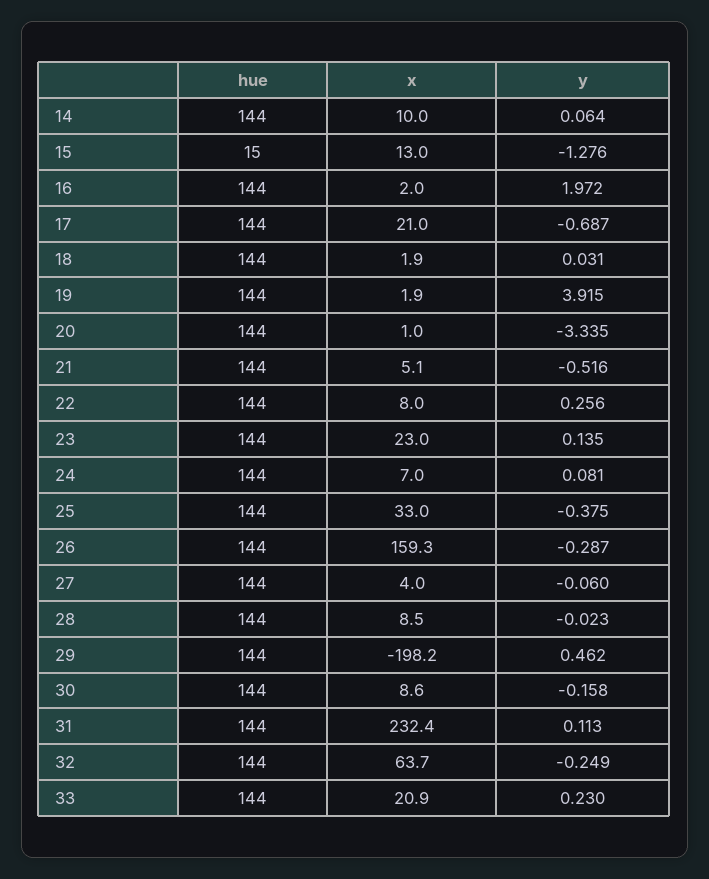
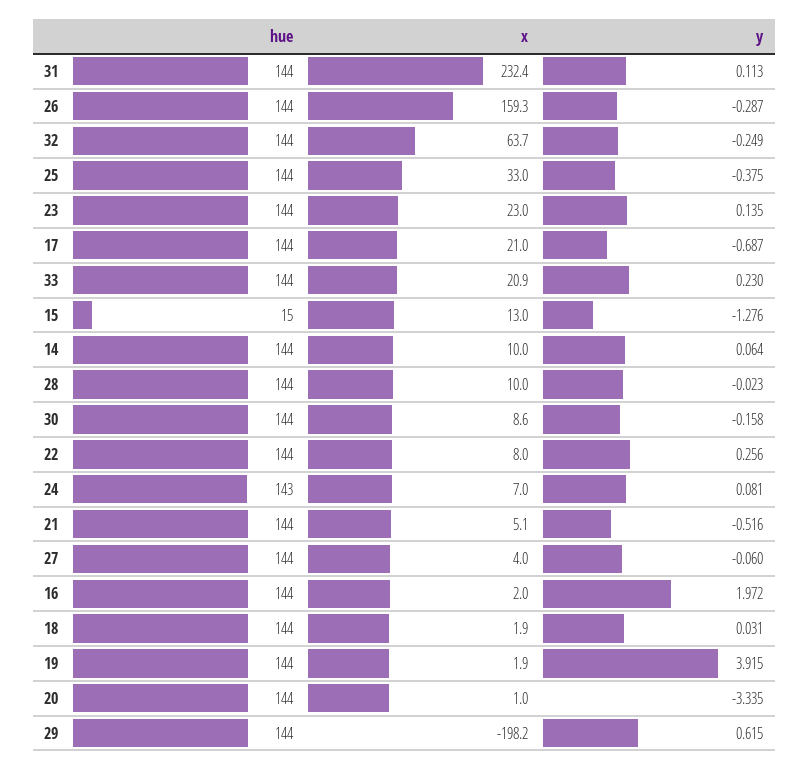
  {
    "hue": {
      "14": 144,
      "15": 15,
      "16": 144,
      "17": 144,
      "18": 144,
      "19": 144,
      "20": 144,
      "21": 144,
      "22": 144,
      "23": 144,
-     "24": 144,
+     "24": 143,
      "25": 144,
      "26": 144,
      "27": 144,
      "28": 144,
      "29": 144,
      "30": 144,
      "31": 144,
      "32": 144,
      "33": 144
    },
    "x": {
      "14": 10,
      "15": 13,
      "16": 2,
      "17": 21,
      "18": 1.9,
      "19": 1.9,
      "20": 1,
      "21": 5.1,
      "22": 8,
      "23": 23,
      "24": 7,
      "25": 33,
      "26": 159.3,
      "27": 4,
-     "28": 8.5,
+     "28": 10,
      "29": -198.2,
      "30": 8.6,
      "31": 232.4,
      "32": 63.7,
      "33": 20.9
    },
    "y": {
      "14": 0.064,
      "15": -1.276,
      "16": 1.972,
      "17": -0.687,
      "18": 0.031,
      "19": 3.915,
      "20": -3.335,
      "21": -0.516,
      "22": 0.256,
      "23": 0.135,
      "24": 0.081,
      "25": -0.375,
      "26": -0.287,
      "27": -0.06,
      "28": -0.023,
-     "29": 0.462,
+     "29": 0.615,
      "30": -0.158,
      "31": 0.113,
      "32": -0.249,
      "33": 0.23
    }
  }

